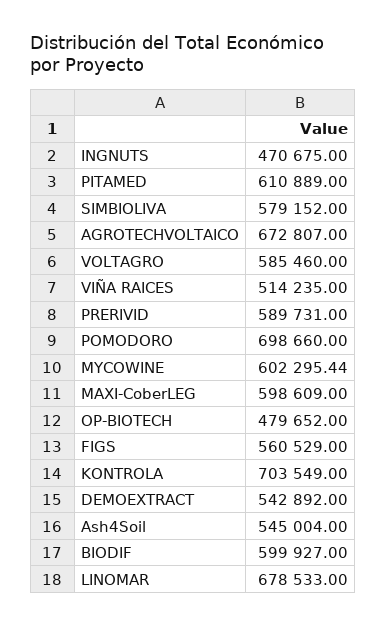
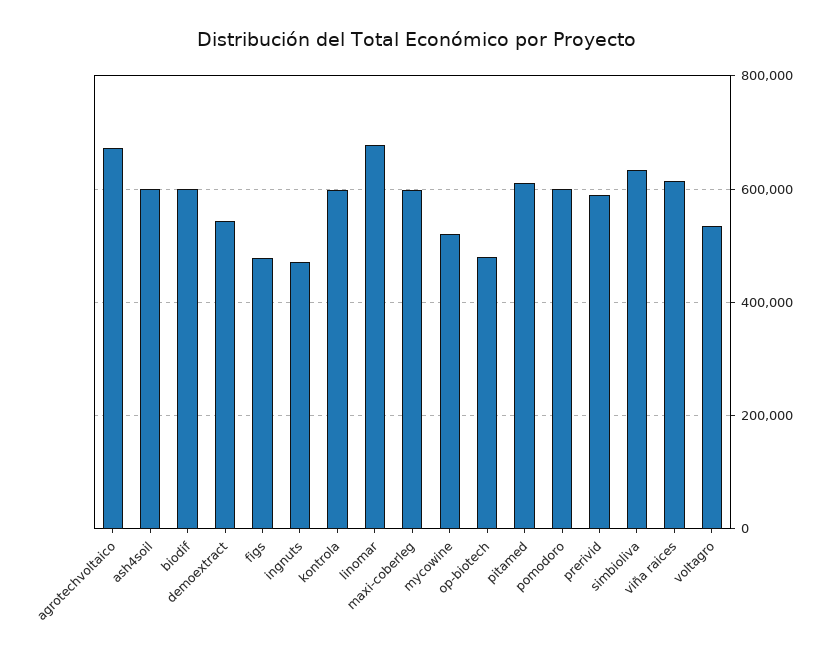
  {
    "INGNUTS": 470675,
    "PITAMED": 610889,
-   "SIMBIOLIVA": 579152,
+   "SIMBIOLIVA": 640000,
    "AGROTECHVOLTAICO": 672807,
-   "VOLTAGRO": 585460,
+   "VOLTAGRO": 540000,
-   "VIÑA RAICES": 514235,
+   "VIÑA RAICES": 620000,
    "PRERIVID": 589731,
-   "POMODORO": 698660,
+   "POMODORO": 600000,
-   "MYCOWINE": 602295.44,
+   "MYCOWINE": 520000,
    "MAXI-CoberLEG": 598609,
    "OP-BIOTECH": 479652,
-   "FIGS": 560529,
+   "FIGS": 480000,
-   "KONTROLA": 703549,
+   "KONTROLA": 600000,
    "DEMOEXTRACT": 542892,
-   "Ash4Soil": 545004,
+   "Ash4Soil": 600000,
    "BIODIF": 599927,
    "LINOMAR": 678533
  }

